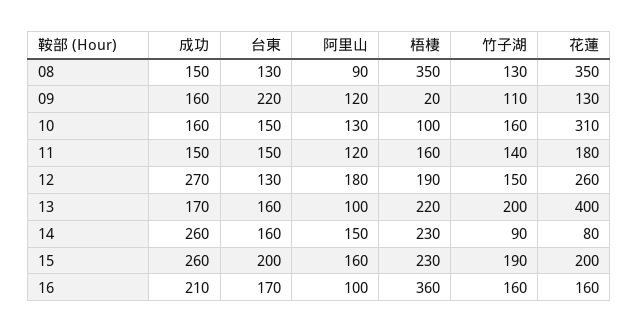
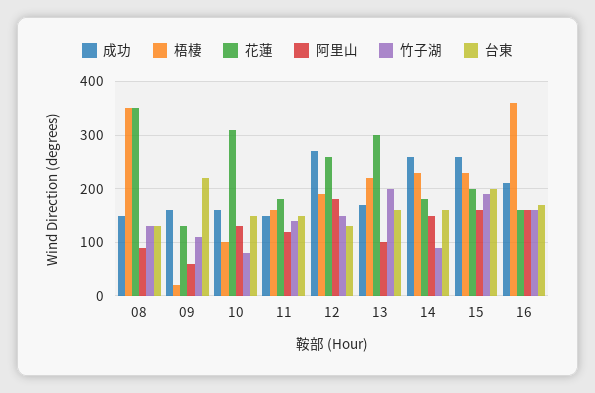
  {
    "成功": {
      "08": 150,
      "09": 160,
      "10": 160,
      "11": 150,
      "12": 270,
      "13": 170,
      "14": 260,
      "15": 260,
      "16": 210
    },
    "台東": {
      "08": 130,
      "09": 220,
      "10": 150,
      "11": 150,
      "12": 130,
      "13": 160,
      "14": 160,
      "15": 200,
      "16": 170
    },
    "阿里山": {
      "08": 90,
-     "09": 120,
+     "09": 60,
      "10": 130,
      "11": 120,
      "12": 180,
      "13": 100,
      "14": 150,
      "15": 160,
-     "16": 100
+     "16": 160
    },
    "梧棲": {
      "08": 350,
      "09": 20,
      "10": 100,
      "11": 160,
      "12": 190,
      "13": 220,
      "14": 230,
      "15": 230,
      "16": 360
    },
    "竹子湖": {
      "08": 130,
      "09": 110,
-     "10": 160,
+     "10": 80,
      "11": 140,
      "12": 150,
      "13": 200,
      "14": 90,
      "15": 190,
      "16": 160
    },
    "花蓮": {
      "08": 350,
      "09": 130,
      "10": 310,
      "11": 180,
      "12": 260,
-     "13": 400,
+     "13": 300,
-     "14": 80,
+     "14": 180,
      "15": 200,
      "16": 160
    }
  }

